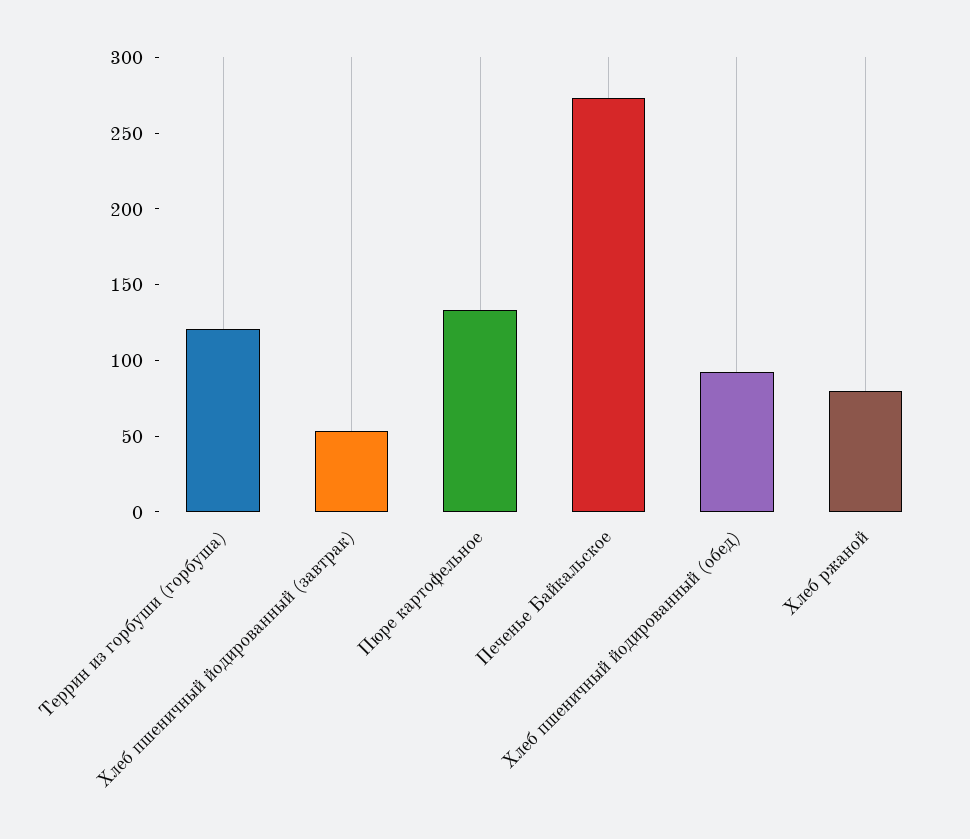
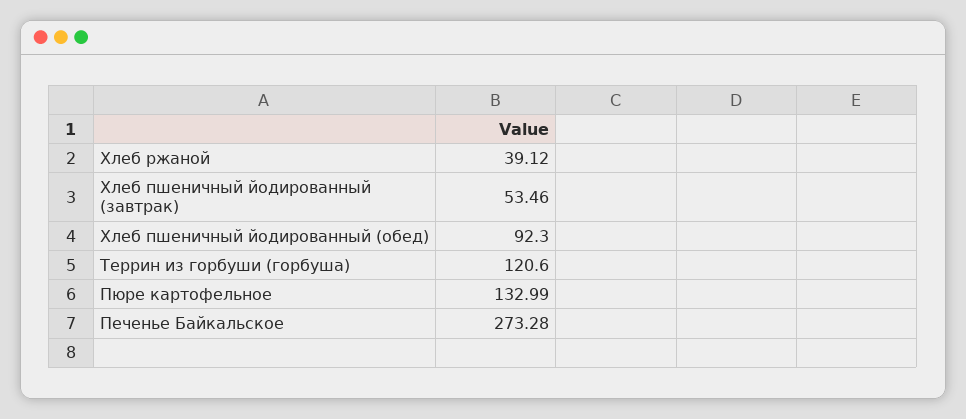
  {
    "Террин из горбуши (горбуша)": 120.6,
    "Хлеб пшеничный йодированный (завтрак)": 53.46,
    "Пюре картофельное": 132.99,
    "Печенье Байкальское": 273.28,
    "Хлеб пшеничный йодированный (обед)": 92.3,
-   "Хлеб ржаной": 80
+   "Хлеб ржаной": 39.12
  }

